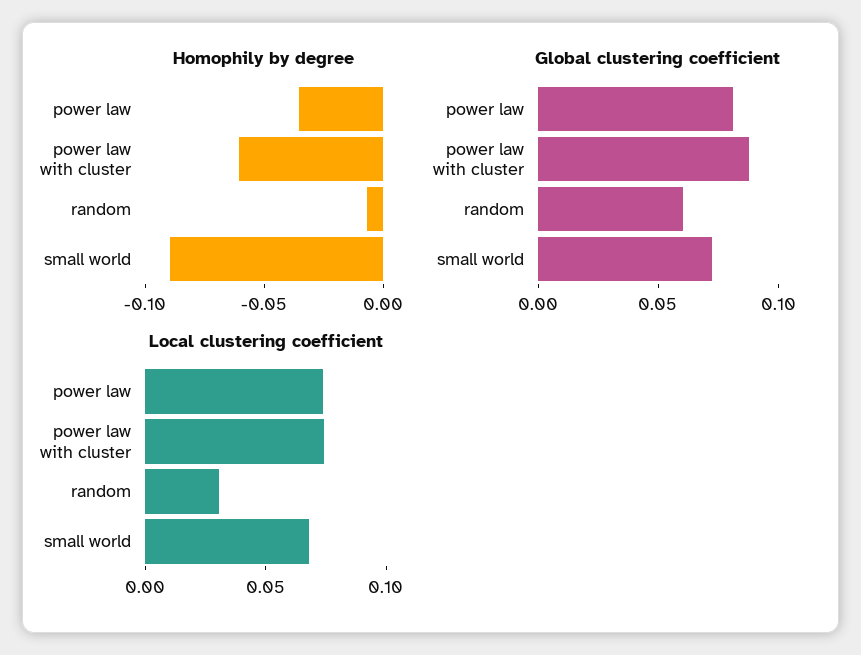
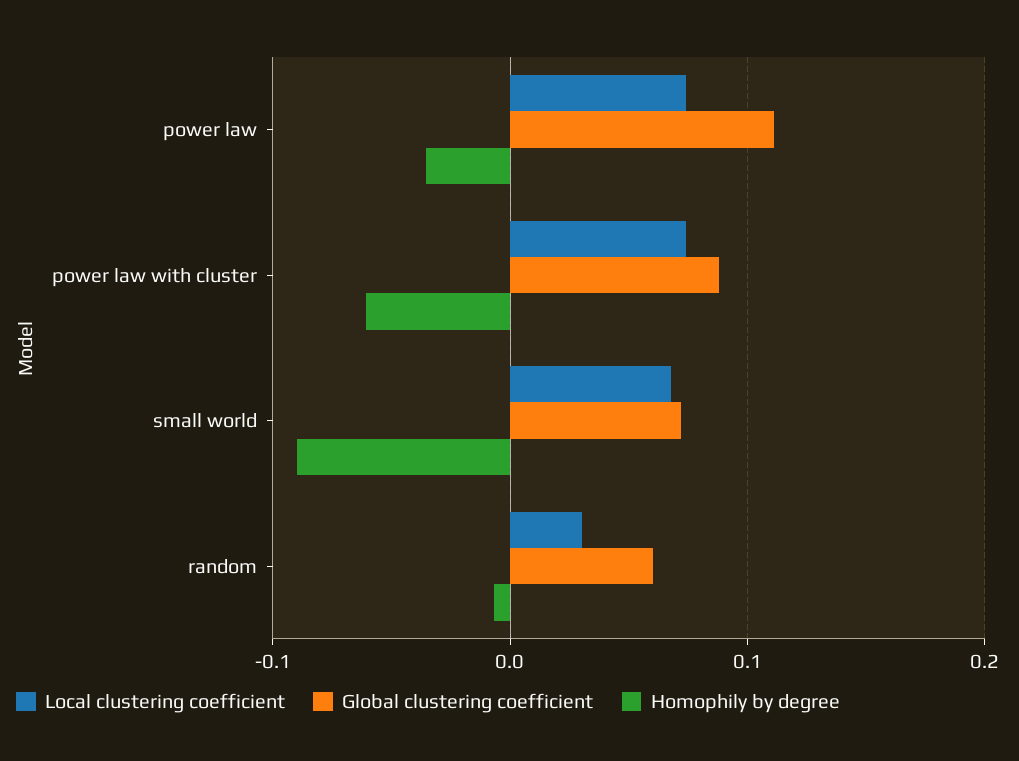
  {
    "Homophily by degree": {
      "power law": -0.04,
      "power law with cluster": -0.06,
      "random": -0.01,
      "small world": -0.09
    },
    "Global clustering coefficient": {
-     "power law": 0.08,
+     "power law": 0.11,
      "power law with cluster": 0.09,
      "random": 0.06,
      "small world": 0.07
    },
    "Local clustering coefficient": {
      "power law": 0.07,
      "power law with cluster": 0.07,
      "random": 0.03,
      "small world": 0.07
    }
  }

